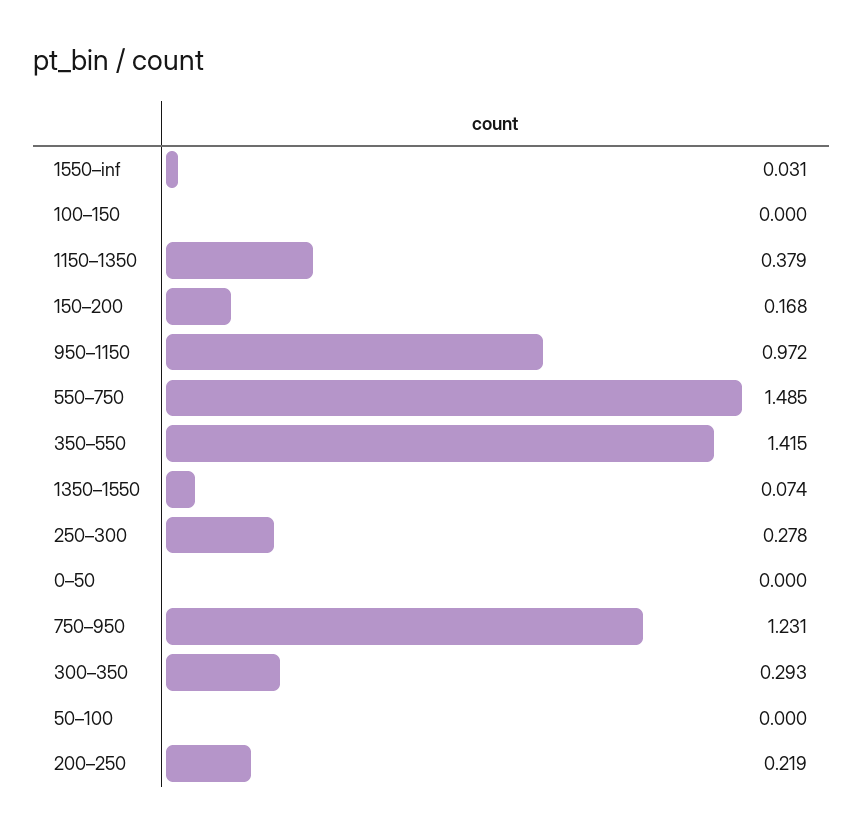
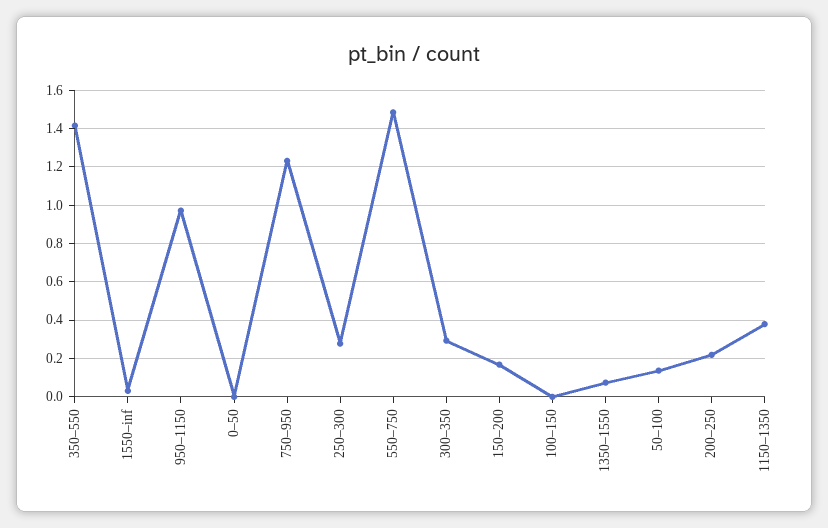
  {
    "1550–inf": 0.031,
    "100–150": 0,
    "1150–1350": 0.379,
    "150–200": 0.168,
    "950–1150": 0.972,
    "550–750": 1.485,
    "350–550": 1.415,
    "1350–1550": 0.074,
    "250–300": 0.278,
    "0–50": 0,
    "750–950": 1.231,
    "300–350": 0.293,
-   "50–100": 0,
+   "50–100": 0.15,
    "200–250": 0.219
  }

